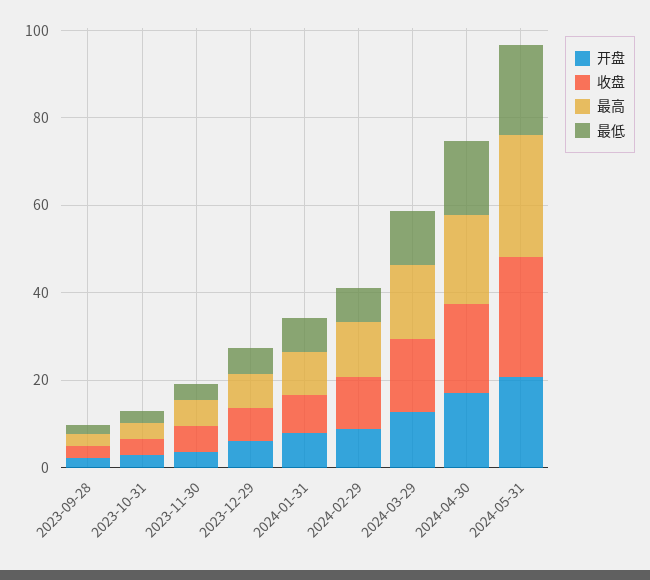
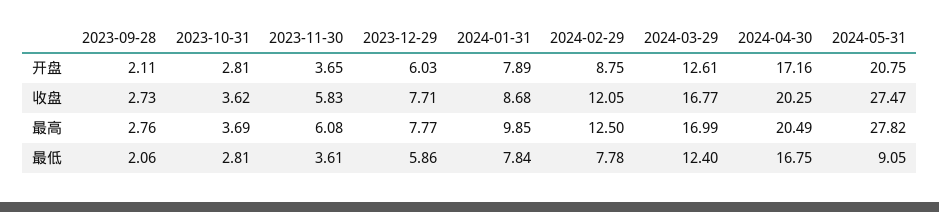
  {
    "开盘": {
      "2023-09-28": 2.11,
      "2023-10-31": 2.81,
      "2023-11-30": 3.65,
      "2023-12-29": 6.03,
      "2024-01-31": 7.89,
      "2024-02-29": 8.75,
      "2024-03-29": 12.61,
      "2024-04-30": 17.16,
      "2024-05-31": 20.75
    },
    "收盘": {
      "2023-09-28": 2.73,
      "2023-10-31": 3.62,
      "2023-11-30": 5.83,
      "2023-12-29": 7.71,
      "2024-01-31": 8.68,
      "2024-02-29": 12.05,
      "2024-03-29": 16.77,
      "2024-04-30": 20.25,
      "2024-05-31": 27.47
    },
    "最高": {
      "2023-09-28": 2.76,
      "2023-10-31": 3.69,
      "2023-11-30": 6.08,
      "2023-12-29": 7.77,
      "2024-01-31": 9.85,
      "2024-02-29": 12.5,
      "2024-03-29": 16.99,
      "2024-04-30": 20.49,
      "2024-05-31": 27.82
    },
    "最低": {
      "2023-09-28": 2.06,
      "2023-10-31": 2.81,
      "2023-11-30": 3.61,
      "2023-12-29": 5.86,
      "2024-01-31": 7.84,
      "2024-02-29": 7.78,
      "2024-03-29": 12.4,
      "2024-04-30": 16.75,
-     "2024-05-31": 20
+     "2024-05-31": 9.05
    }
  }

